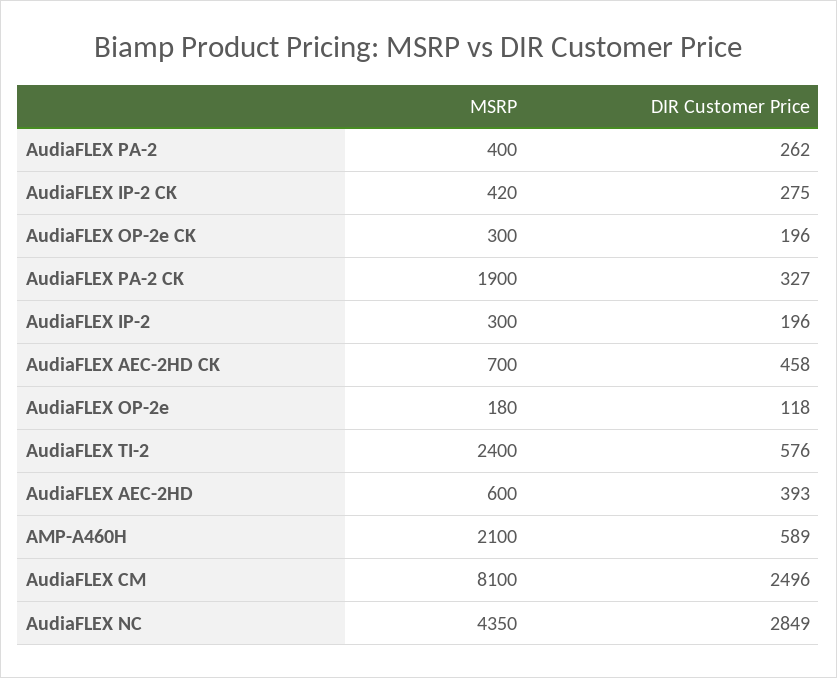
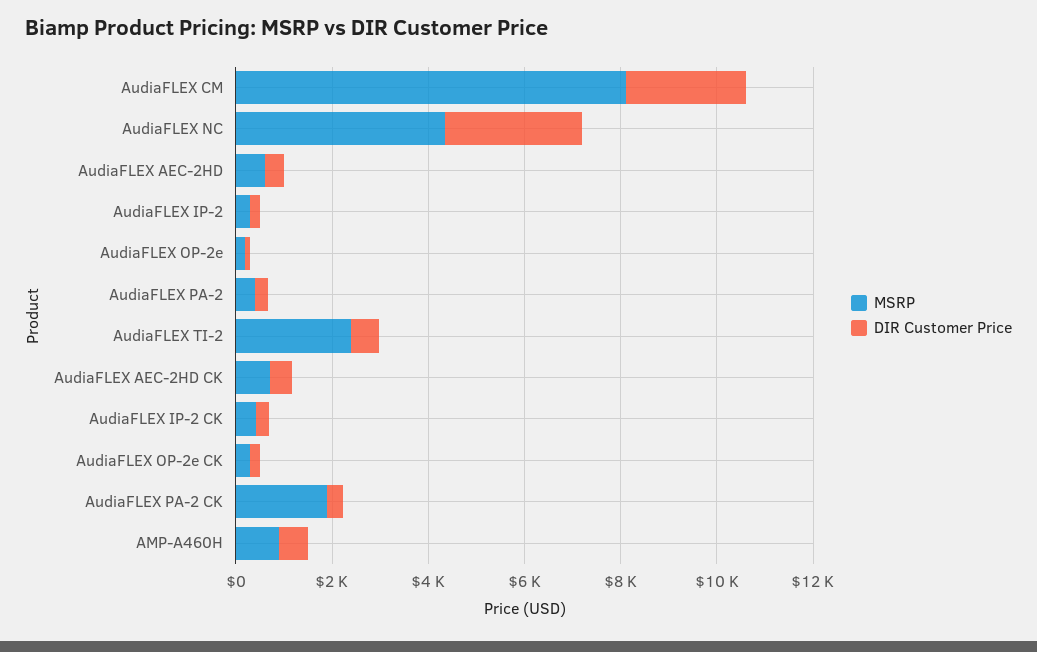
  {
    "MSRP": {
      "AudiaFLEX PA-2": 400,
      "AudiaFLEX IP-2 CK": 420,
      "AudiaFLEX OP-2e CK": 300,
      "AudiaFLEX PA-2 CK": 1900,
      "AudiaFLEX IP-2": 300,
      "AudiaFLEX AEC-2HD CK": 700,
      "AudiaFLEX OP-2e": 180,
      "AudiaFLEX TI-2": 2400,
      "AudiaFLEX AEC-2HD": 600,
-     "AMP-A460H": 2100,
+     "AMP-A460H": 1000,
      "AudiaFLEX CM": 8100,
      "AudiaFLEX NC": 4350
    },
    "DIR Customer Price": {
      "AudiaFLEX PA-2": 262,
      "AudiaFLEX IP-2 CK": 275,
      "AudiaFLEX OP-2e CK": 196,
      "AudiaFLEX PA-2 CK": 327,
      "AudiaFLEX IP-2": 196,
      "AudiaFLEX AEC-2HD CK": 458,
      "AudiaFLEX OP-2e": 118,
      "AudiaFLEX TI-2": 576,
      "AudiaFLEX AEC-2HD": 393,
      "AMP-A460H": 589,
      "AudiaFLEX CM": 2496,
      "AudiaFLEX NC": 2849
    }
  }

